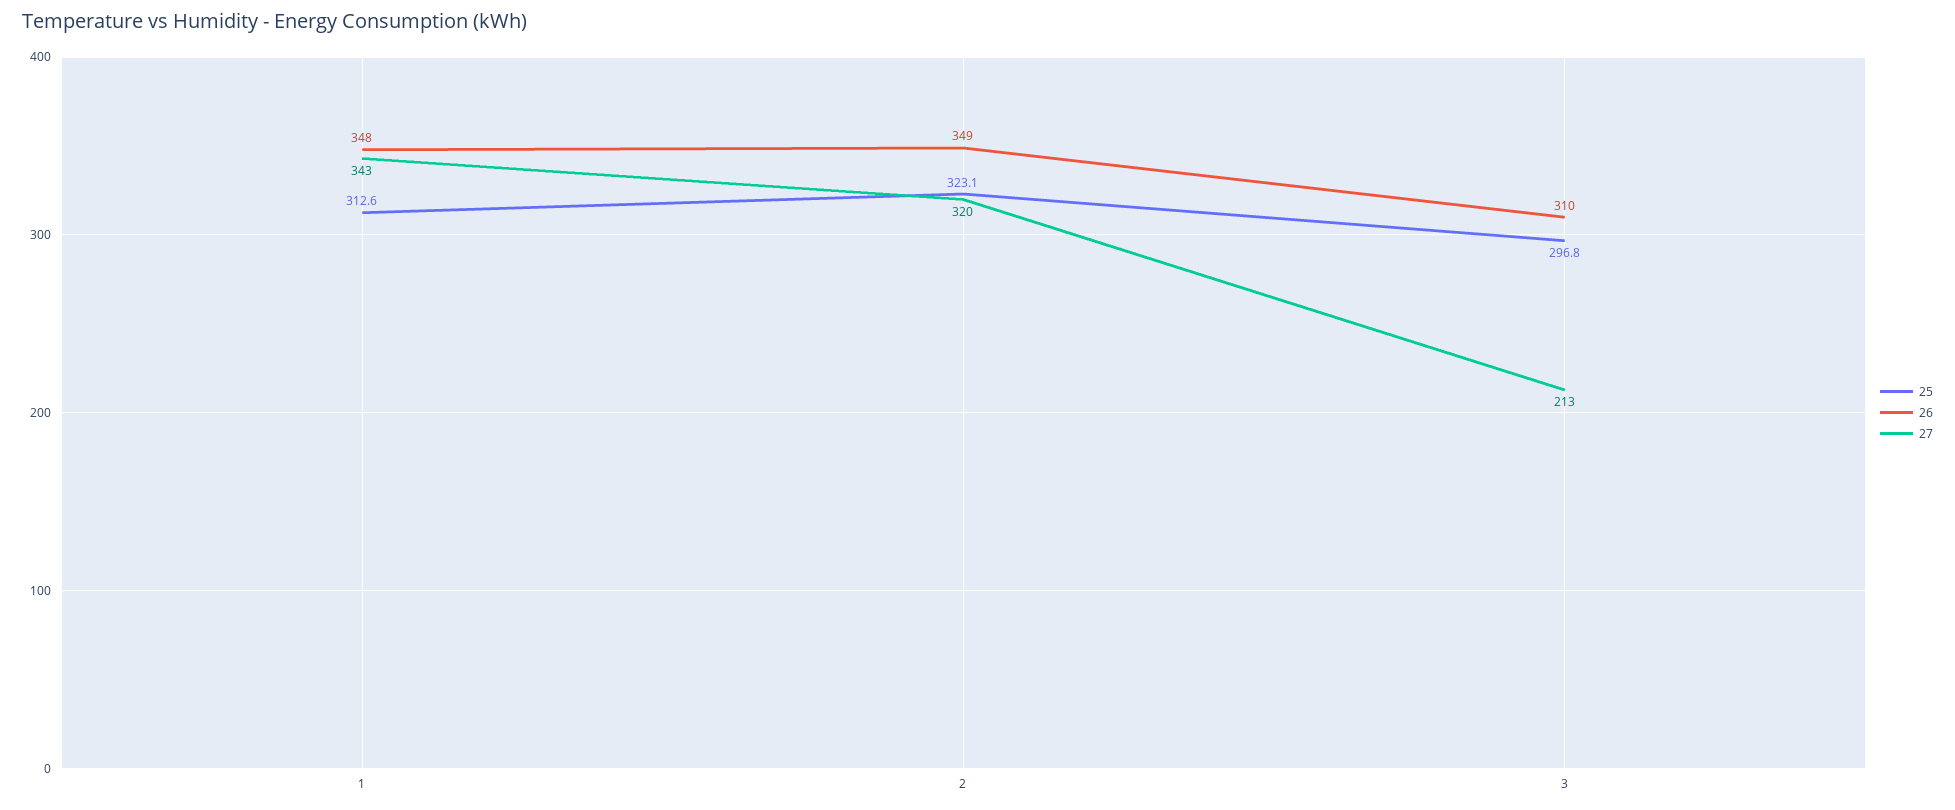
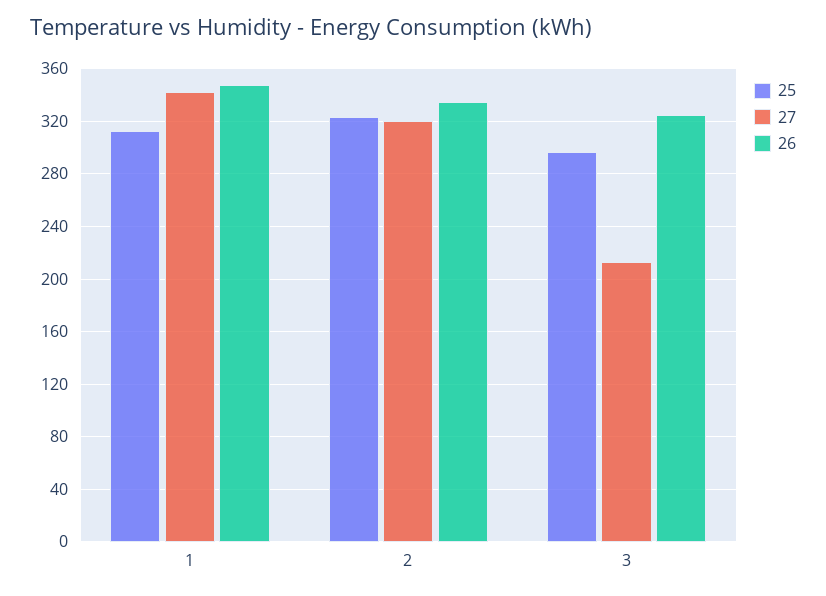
  {
    "25": {
      "1": 312.6,
      "2": 323.1,
      "3": 296.8
    },
    "26": {
      "1": 348,
-     "2": 349,
+     "2": 335,
-     "3": 310
+     "3": 325
    },
    "27": {
      "1": 343,
      "2": 320,
      "3": 213
    }
  }

